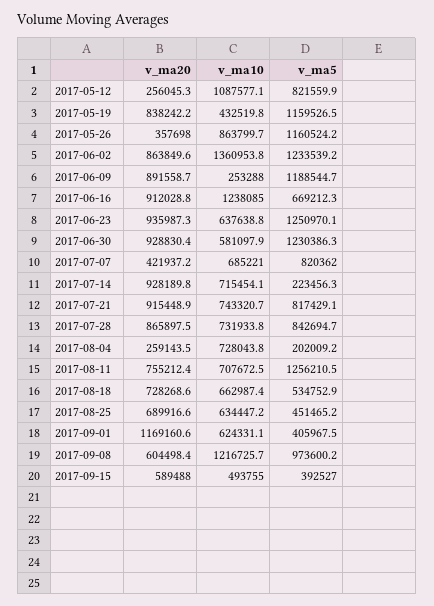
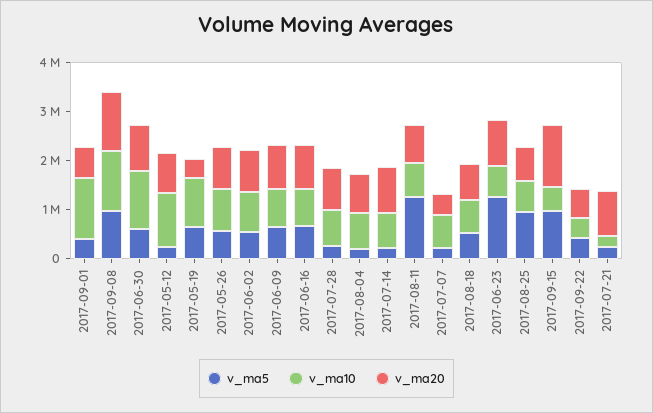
  {
    "v_ma20": {
-     "2017-05-12": 256045.3,
+     "2017-05-12": 800000,
-     "2017-05-19": 838242.2,
+     "2017-05-19": 400000,
-     "2017-05-26": 357698,
+     "2017-05-26": 800000,
      "2017-06-02": 863849.6,
      "2017-06-09": 891558.7,
      "2017-06-16": 912028.8,
      "2017-06-23": 935987.3,
      "2017-06-30": 928830.4,
      "2017-07-07": 421937.2,
      "2017-07-14": 928189.8,
      "2017-07-21": 915448.9,
      "2017-07-28": 865897.5,
-     "2017-08-04": 259143.5,
+     "2017-08-04": 800000,
      "2017-08-11": 755212.4,
      "2017-08-18": 728268.6,
      "2017-08-25": 689916.6,
-     "2017-09-01": 1169160.6,
+     "2017-09-01": 600000,
-     "2017-09-08": 604498.4,
+     "2017-09-08": 1200000,
-     "2017-09-15": 589488
+     "2017-09-15": 1200000,
+     "2017-09-22": 600000
    },
    "v_ma10": {
      "2017-05-12": 1087577.1,
-     "2017-05-19": 432519.8,
+     "2017-05-19": 1000000,
      "2017-05-26": 863799.7,
-     "2017-06-02": 1360953.8,
+     "2017-06-02": 800000,
-     "2017-06-09": 253288,
+     "2017-06-09": 800000,
-     "2017-06-16": 1238085,
+     "2017-06-16": 800000,
      "2017-06-23": 637638.8,
-     "2017-06-30": 581097.9,
+     "2017-06-30": 1200000,
      "2017-07-07": 685221,
      "2017-07-14": 715454.1,
-     "2017-07-21": 743320.7,
+     "2017-07-21": 200000,
      "2017-07-28": 731933.8,
      "2017-08-04": 728043.8,
      "2017-08-11": 707672.5,
      "2017-08-18": 662987.4,
      "2017-08-25": 634447.2,
-     "2017-09-01": 624331.1,
+     "2017-09-01": 1200000,
      "2017-09-08": 1216725.7,
-     "2017-09-15": 493755
+     "2017-09-15": 493755,
+     "2017-09-22": 400000
    },
    "v_ma5": {
-     "2017-05-12": 821559.9,
+     "2017-05-12": 200000,
-     "2017-05-19": 1159526.5,
+     "2017-05-19": 600000,
-     "2017-05-26": 1160524.2,
+     "2017-05-26": 600000,
-     "2017-06-02": 1233539.2,
+     "2017-06-02": 600000,
-     "2017-06-09": 1188544.7,
+     "2017-06-09": 600000,
      "2017-06-16": 669212.3,
      "2017-06-23": 1250970.1,
-     "2017-06-30": 1230386.3,
+     "2017-06-30": 600000,
-     "2017-07-07": 820362,
+     "2017-07-07": 200000,
      "2017-07-14": 223456.3,
-     "2017-07-21": 817429.1,
+     "2017-07-21": 200000,
-     "2017-07-28": 842694.7,
+     "2017-07-28": 200000,
      "2017-08-04": 202009.2,
      "2017-08-11": 1256210.5,
      "2017-08-18": 534752.9,
-     "2017-08-25": 451465.2,
+     "2017-08-25": 1000000,
      "2017-09-01": 405967.5,
      "2017-09-08": 973600.2,
-     "2017-09-15": 392527
+     "2017-09-15": 1000000,
+     "2017-09-22": 400000
    }
  }

